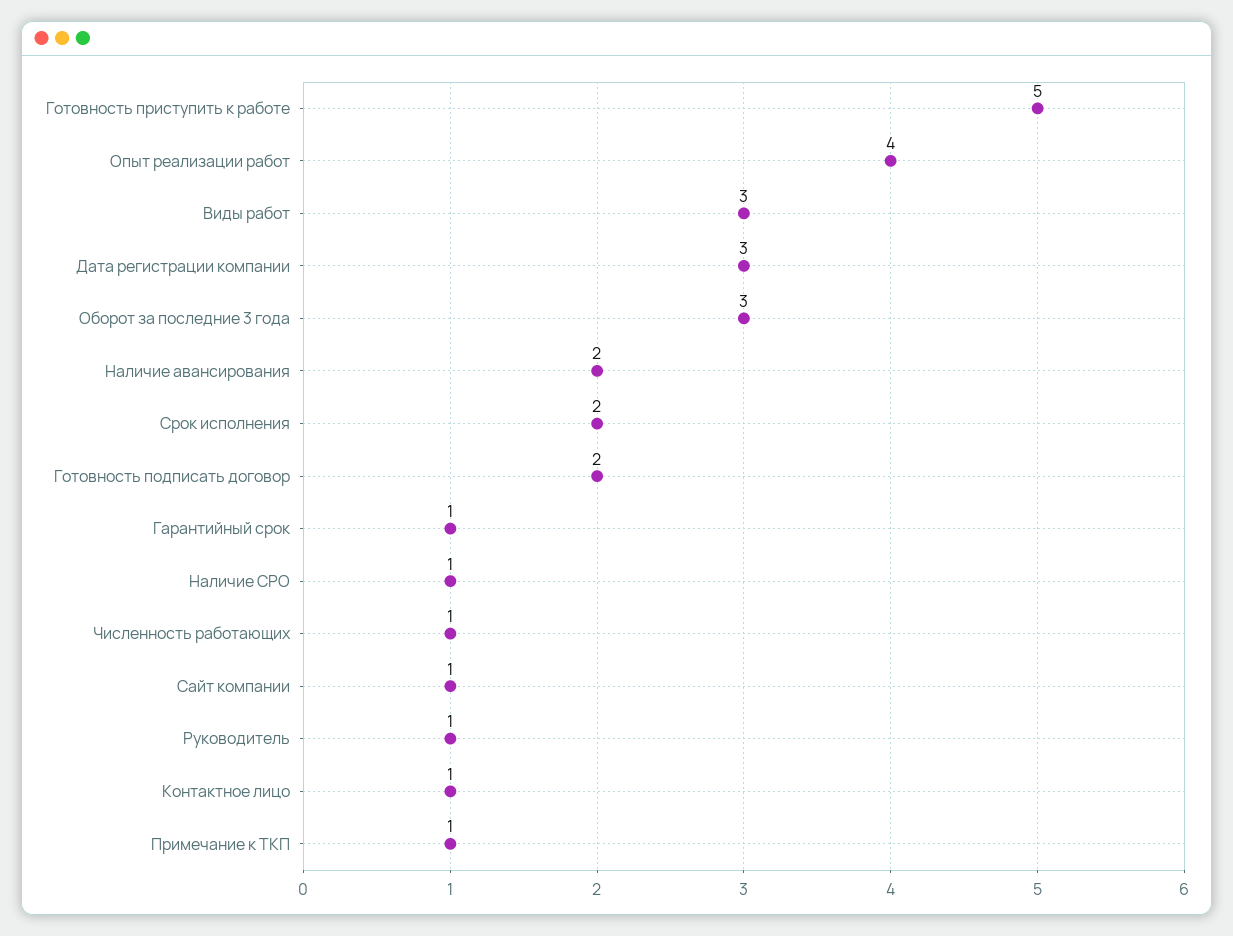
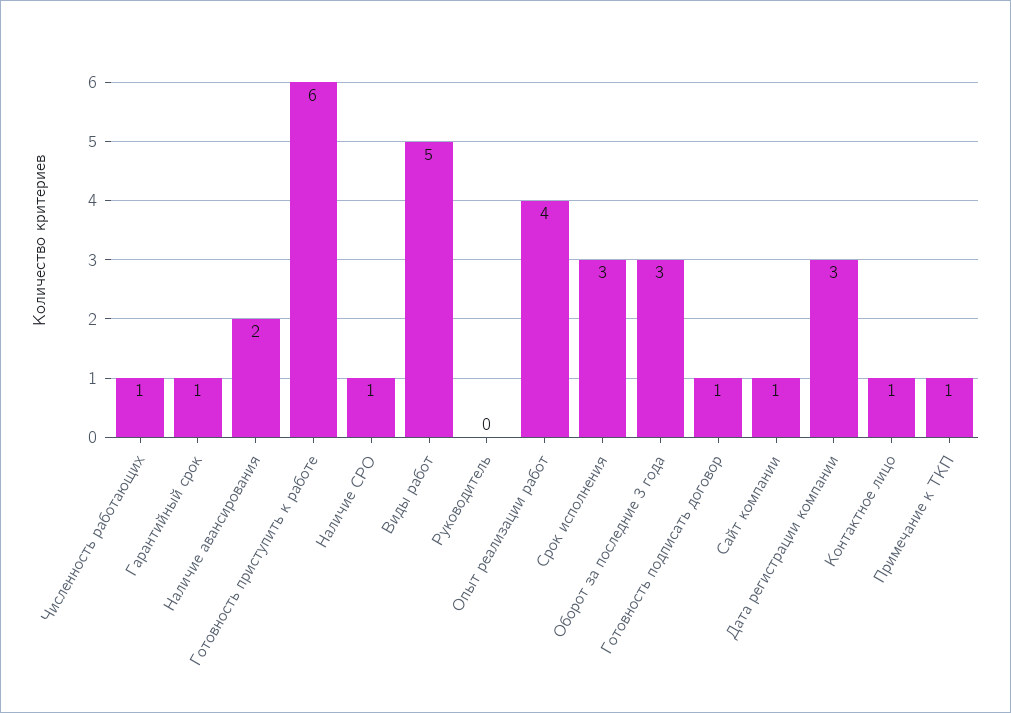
  {
-   "Готовность приступить к работе": 5,
+   "Готовность приступить к работе": 6,
    "Опыт реализации работ": 4,
-   "Виды работ": 3,
+   "Виды работ": 5,
    "Дата регистрации компании": 3,
    "Оборот за последние 3 года": 3,
    "Наличие авансирования": 2,
-   "Срок исполнения": 2,
+   "Срок исполнения": 3,
-   "Готовность подписать договор": 2,
+   "Готовность подписать договор": 1,
    "Гарантийный срок": 1,
    "Наличие СРО": 1,
    "Численность работающих": 1,
    "Сайт компании": 1,
-   "Руководитель": 1,
+   "Руководитель": 0,
    "Контактное лицо": 1,
    "Примечание к ТКП": 1
  }

